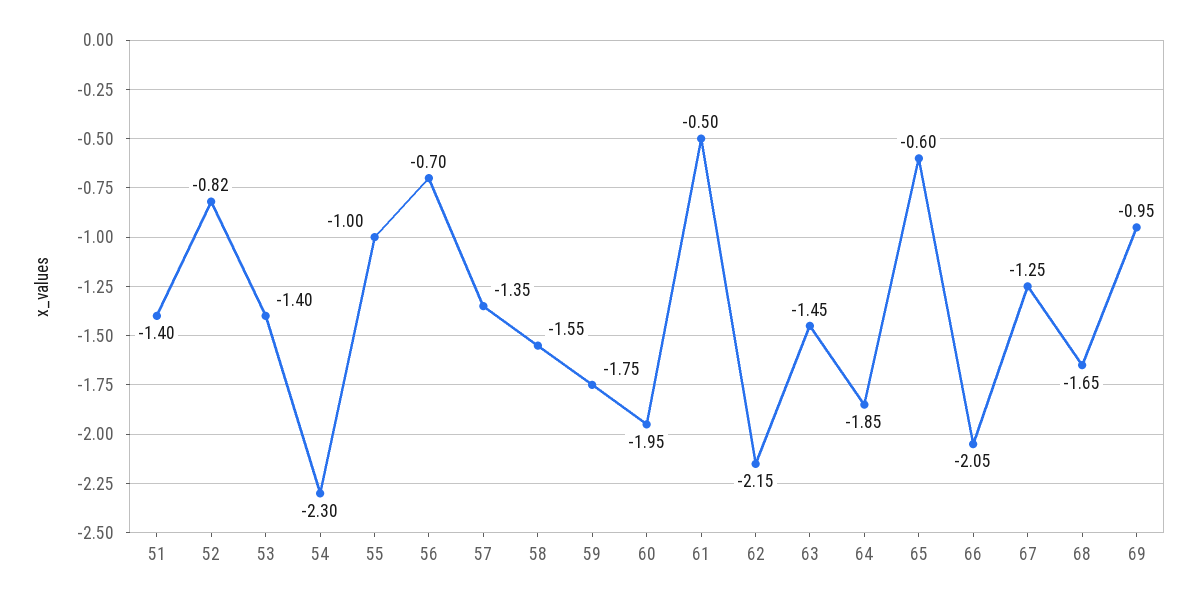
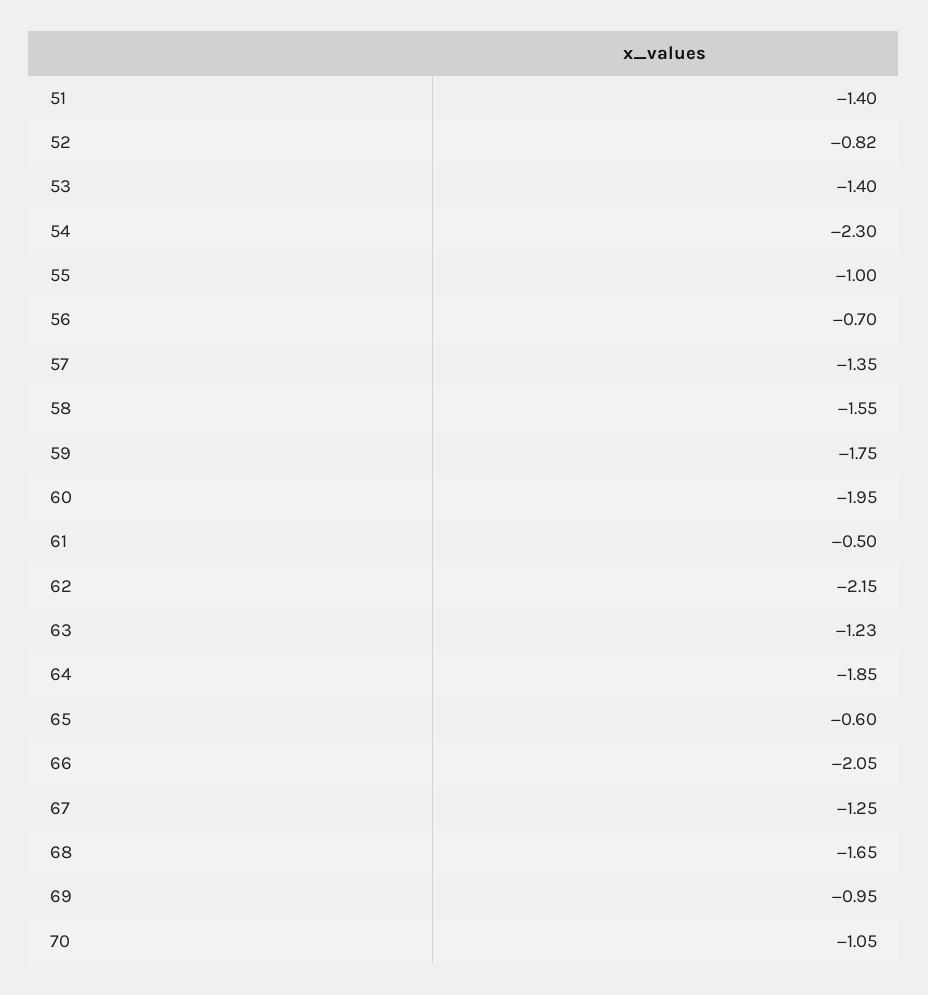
  {
    "51": -1.4,
    "52": -0.82,
    "53": -1.4,
    "54": -2.3,
    "55": -1,
    "56": -0.7,
    "57": -1.35,
    "58": -1.55,
    "59": -1.75,
    "60": -1.95,
    "61": -0.5,
    "62": -2.15,
-   "63": -1.45,
+   "63": -1.23,
    "64": -1.85,
    "65": -0.6,
    "66": -2.05,
    "67": -1.25,
    "68": -1.65,
-   "69": -0.95
+   "69": -0.95,
+   "70": -1.05
  }

